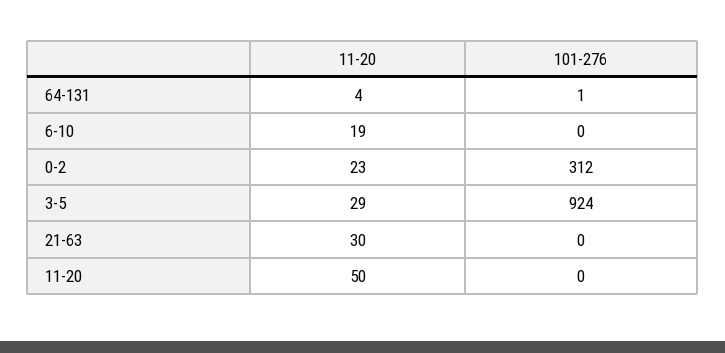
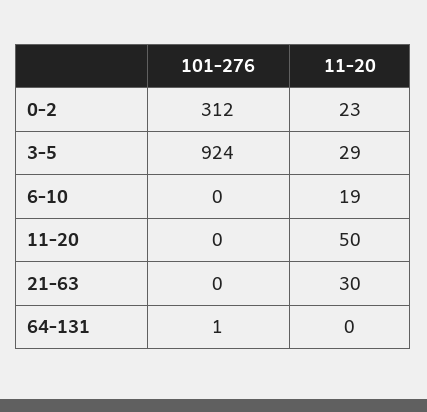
  {
    "11-20": {
-     "64-131": 4,
+     "64-131": 0,
      "6-10": 19,
      "0-2": 23,
      "3-5": 29,
      "21-63": 30,
      "11-20": 50
    },
    "101-276": {
      "64-131": 1,
      "6-10": 0,
      "0-2": 312,
      "3-5": 924,
      "21-63": 0,
      "11-20": 0
    }
  }

